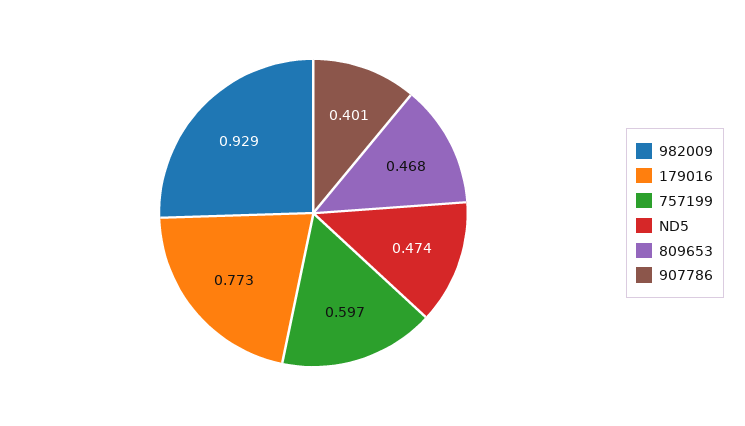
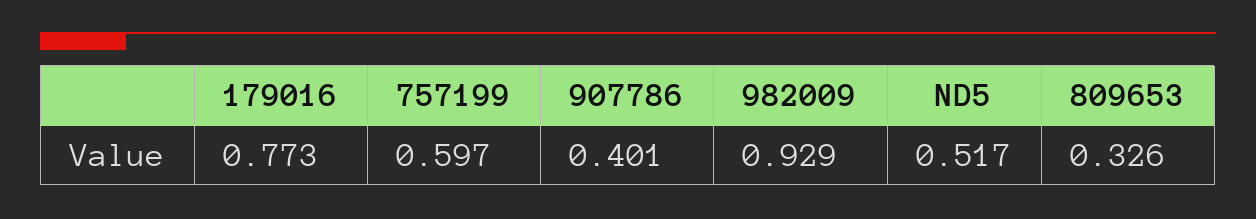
  {
    "982009": 0.929,
    "179016": 0.773,
    "757199": 0.597,
-   "ND5": 0.474,
+   "ND5": 0.517,
-   "809653": 0.468,
+   "809653": 0.326,
    "907786": 0.401
  }

